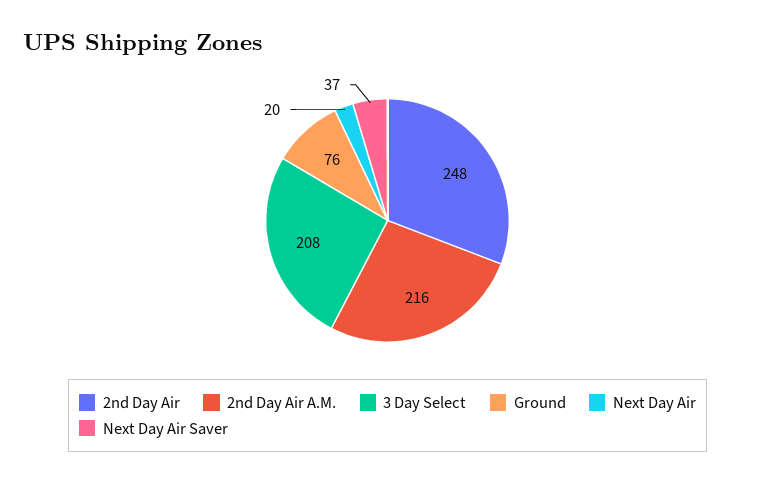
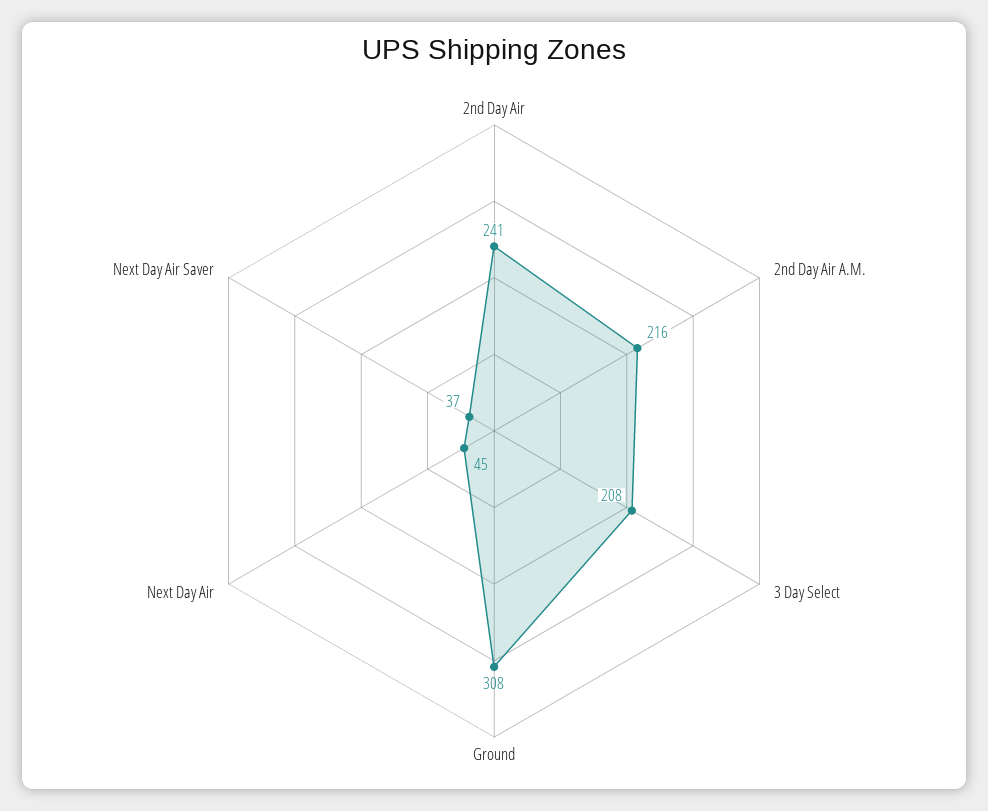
  {
-   "2nd Day Air": 248,
+   "2nd Day Air": 241,
    "2nd Day Air A.M.": 216,
    "3 Day Select": 208,
-   "Ground": 76,
+   "Ground": 308,
-   "Next Day Air": 20,
+   "Next Day Air": 45,
    "Next Day Air Saver": 37
  }

